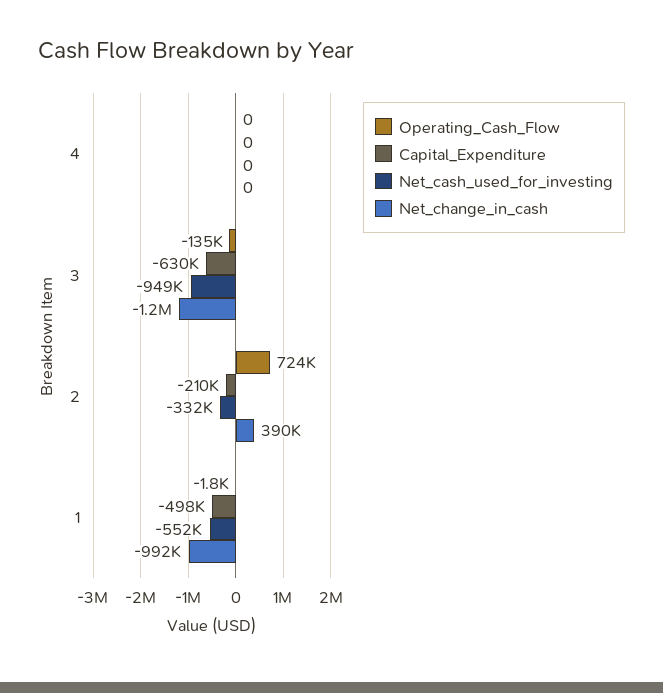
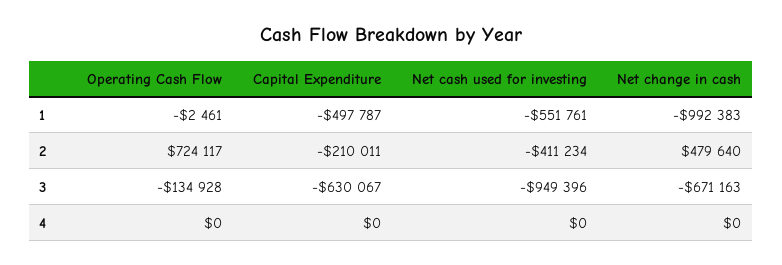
  {
    "Operating_Cash_Flow": {
      "4": 0,
      "3": -134928,
      "2": 724117,
-     "1": -1800
+     "1": -2461
    },
    "Capital_Expenditure": {
      "4": 0,
      "3": -630067,
      "2": -210011,
      "1": -497787
    },
    "Net_cash_used_for_investing": {
      "4": 0,
      "3": -949396,
-     "2": -332000,
+     "2": -411234,
      "1": -551761
    },
    "Net_change_in_cash": {
      "4": 0,
-     "3": -1200000,
+     "3": -671163,
-     "2": 390000,
+     "2": 479640,
      "1": -992383
    }
  }

